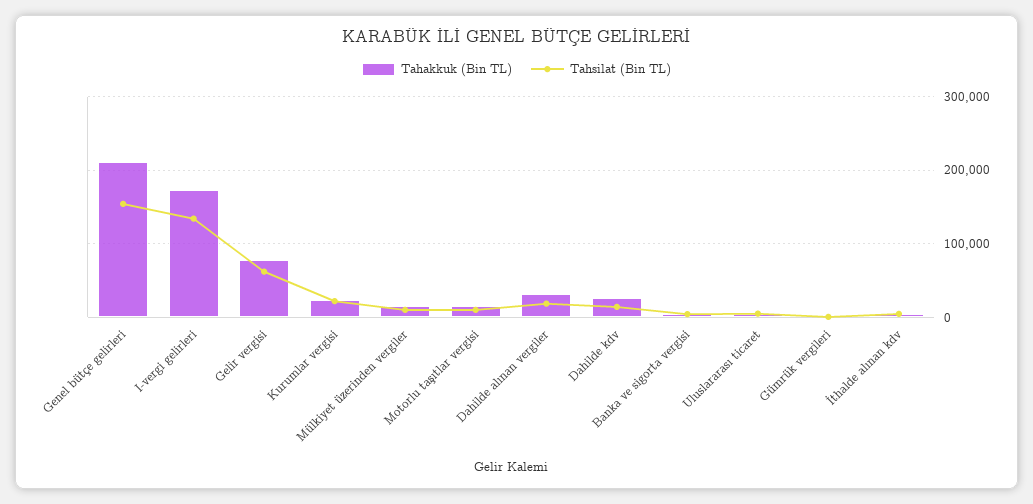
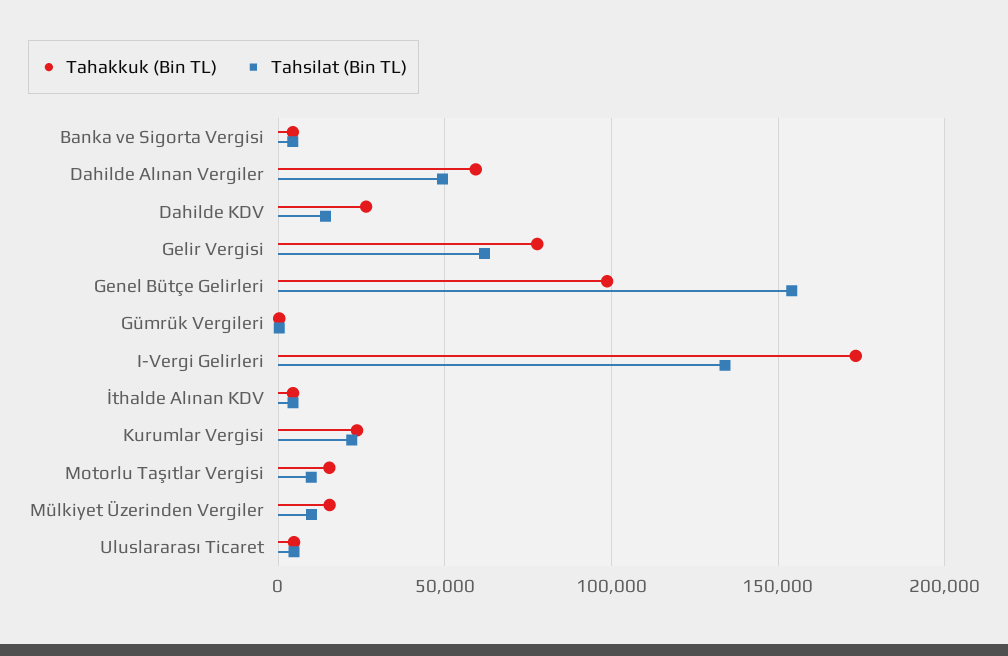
  {
    "Tahakkuk (Bin TL)": {
-     "Genel bütçe gelirleri": 210000,
+     "Genel bütçe gelirleri": 100000,
      "I-vergi gelirleri": 175000,
      "Gelir vergisi": 80000,
      "Kurumlar vergisi": 25000,
      "Mülkiyet üzerinden vergiler": 15000,
      "Motorlu taşıtlar vergisi": 15000,
-     "Dahilde alınan vergiler": 30000,
+     "Dahilde alınan vergiler": 60000,
      "Dahilde kdv": 25000,
      "Banka ve sigorta vergisi": 5000,
      "Uluslararası ticaret": 5000,
      "Gümrük vergileri": 0,
      "İthalde alınan kdv": 5000
    },
    "Tahsilat (Bin TL)": {
      "Genel bütçe gelirleri": 155000,
      "I-vergi gelirleri": 135000,
      "Gelir vergisi": 60000,
      "Kurumlar vergisi": 20000,
      "Mülkiyet üzerinden vergiler": 10000,
      "Motorlu taşıtlar vergisi": 10000,
-     "Dahilde alınan vergiler": 20000,
+     "Dahilde alınan vergiler": 50000,
      "Dahilde kdv": 15000,
      "Banka ve sigorta vergisi": 5000,
      "Uluslararası ticaret": 5000,
      "Gümrük vergileri": 0,
      "İthalde alınan kdv": 5000
    }
  }

